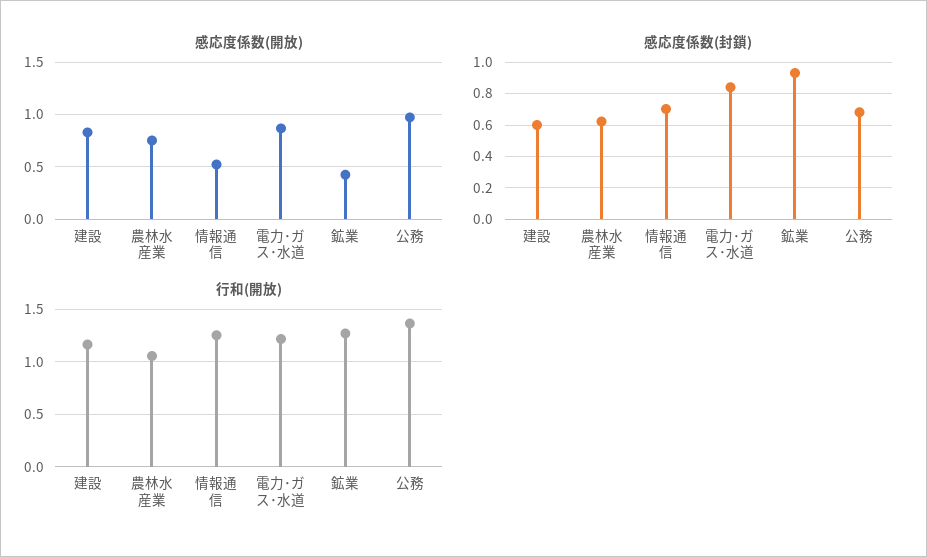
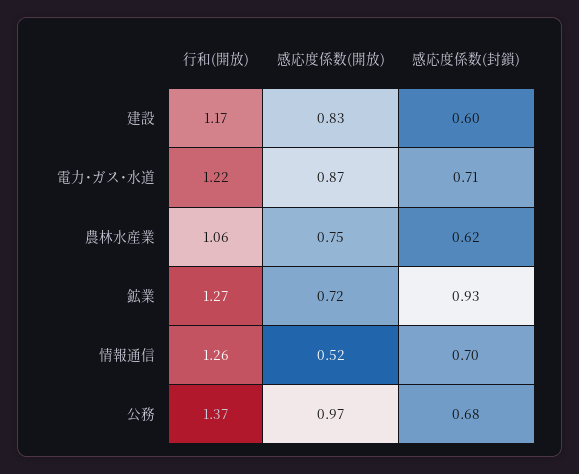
  {
    "感応度係数(開放)": {
      "建設": 0.83,
      "農林水産業": 0.75,
      "情報通信": 0.52,
      "電力･ガス･水道": 0.87,
-     "鉱業": 0.4,
+     "鉱業": 0.72,
      "公務": 0.97
    },
    "感応度係数(封鎖)": {
      "建設": 0.6,
      "農林水産業": 0.62,
      "情報通信": 0.7,
-     "電力･ガス･水道": 0.85,
+     "電力･ガス･水道": 0.71,
      "鉱業": 0.93,
      "公務": 0.68
    },
    "行和(開放)": {
      "建設": 1.17,
      "農林水産業": 1.06,
      "情報通信": 1.26,
      "電力･ガス･水道": 1.22,
      "鉱業": 1.27,
      "公務": 1.37
    }
  }

